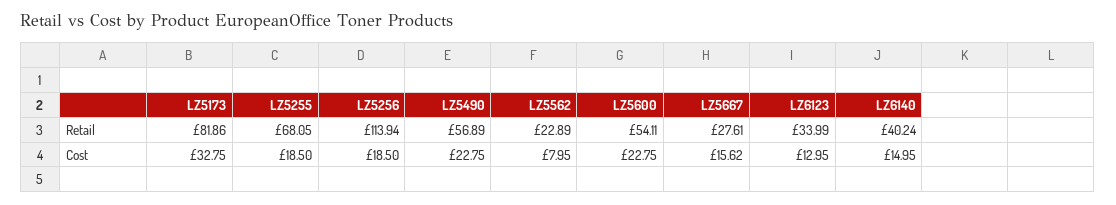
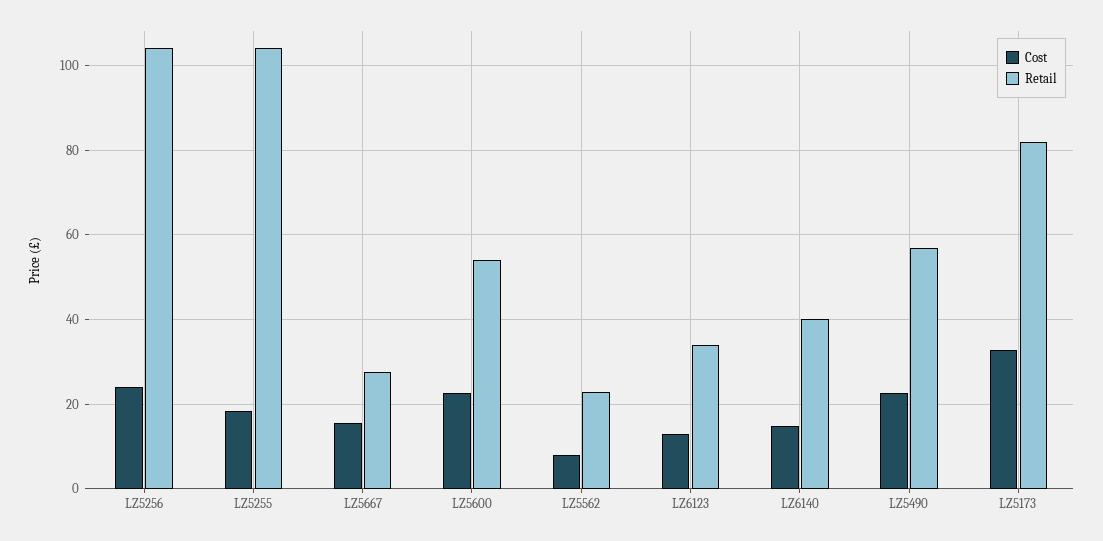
  {
    "Retail": {
      "LZ5173": 81.86,
-     "LZ5255": 68.05,
+     "LZ5255": 104,
-     "LZ5256": 113.94,
+     "LZ5256": 104,
      "LZ5490": 56.89,
      "LZ5562": 22.89,
      "LZ5600": 54.11,
      "LZ5667": 27.61,
      "LZ6123": 33.99,
      "LZ6140": 40.24
    },
    "Cost": {
      "LZ5173": 32.75,
      "LZ5255": 18.5,
-     "LZ5256": 18.5,
+     "LZ5256": 24,
      "LZ5490": 22.75,
      "LZ5562": 7.95,
      "LZ5600": 22.75,
      "LZ5667": 15.62,
      "LZ6123": 12.95,
      "LZ6140": 14.95
    }
  }

